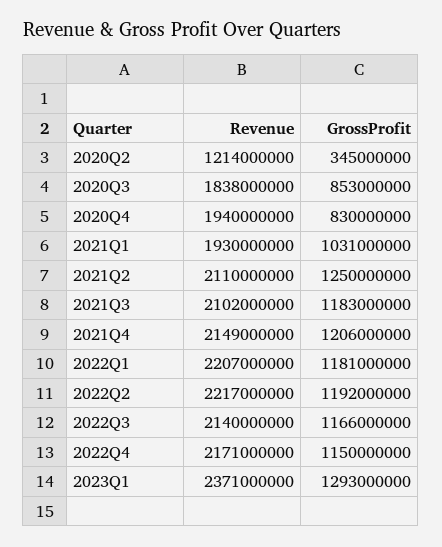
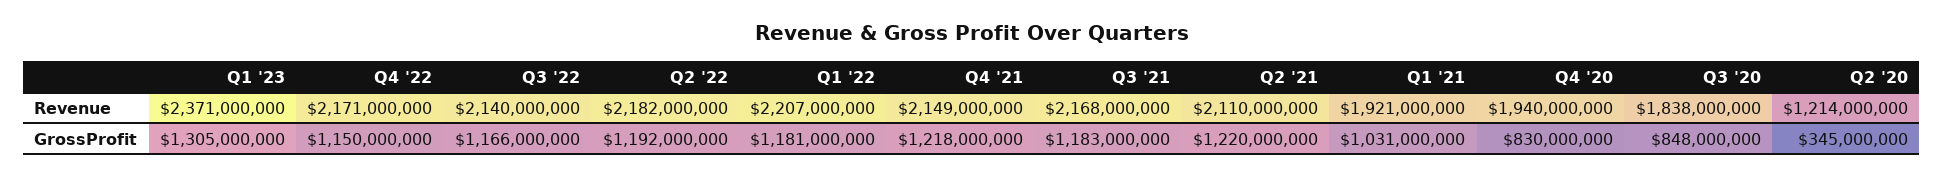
  {
    "Revenue": {
      "2020Q2": 1214000000,
      "2020Q3": 1838000000,
      "2020Q4": 1940000000,
-     "2021Q1": 1930000000,
+     "2021Q1": 1921000000,
      "2021Q2": 2110000000,
-     "2021Q3": 2102000000,
+     "2021Q3": 2168000000,
      "2021Q4": 2149000000,
      "2022Q1": 2207000000,
-     "2022Q2": 2217000000,
+     "2022Q2": 2182000000,
      "2022Q3": 2140000000,
      "2022Q4": 2171000000,
      "2023Q1": 2371000000
    },
    "GrossProfit": {
      "2020Q2": 345000000,
-     "2020Q3": 853000000,
+     "2020Q3": 848000000,
      "2020Q4": 830000000,
      "2021Q1": 1031000000,
-     "2021Q2": 1250000000,
+     "2021Q2": 1220000000,
      "2021Q3": 1183000000,
-     "2021Q4": 1206000000,
+     "2021Q4": 1218000000,
      "2022Q1": 1181000000,
      "2022Q2": 1192000000,
      "2022Q3": 1166000000,
      "2022Q4": 1150000000,
-     "2023Q1": 1293000000
+     "2023Q1": 1305000000
    }
  }

